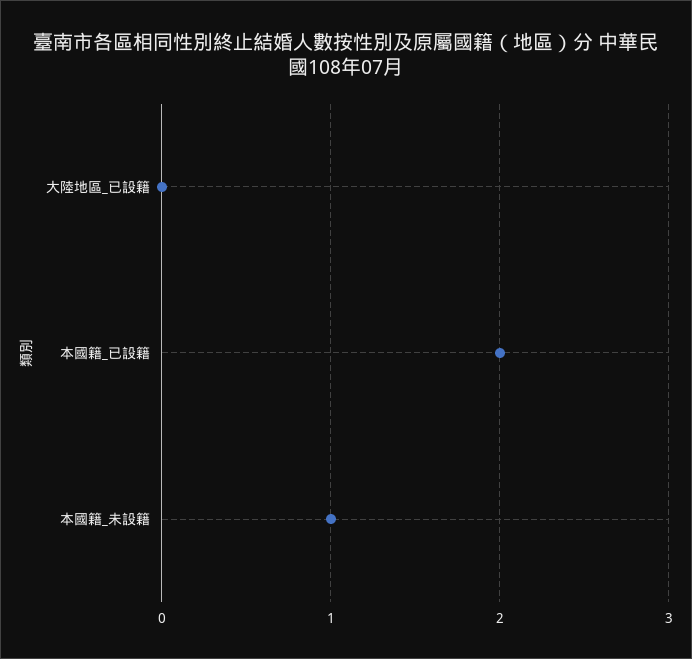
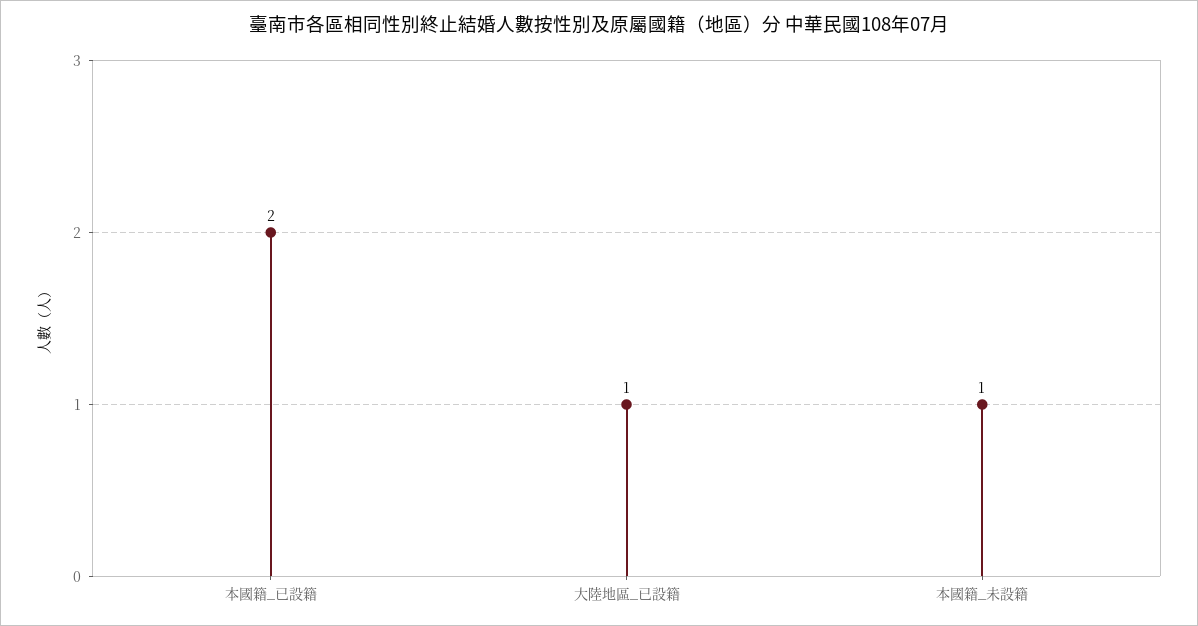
  {
-   "大陸地區_已設籍": 0,
+   "大陸地區_已設籍": 1,
    "本國籍_已設籍": 2,
    "本國籍_未設籍": 1
  }

